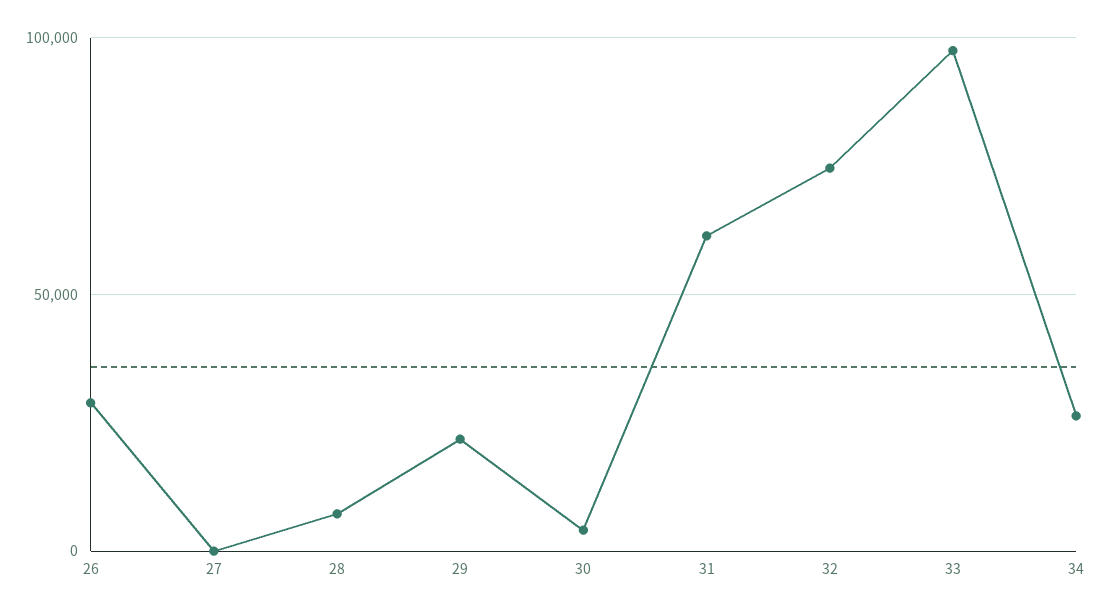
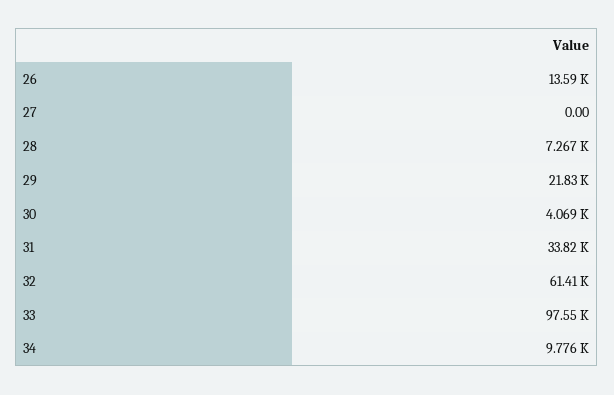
  {
-   "26": 30000,
+   "26": 13590,
    "27": 0,
    "28": 7267,
    "29": 21830,
    "30": 4069,
-   "31": 60000,
+   "31": 33820,
-   "32": 75000,
+   "32": 61410,
    "33": 97550,
-   "34": 25000
+   "34": 9776
  }

